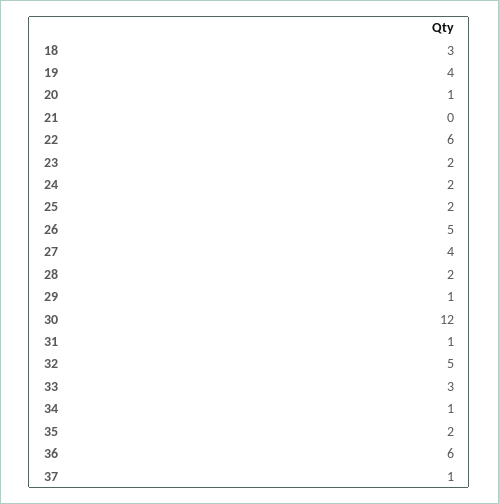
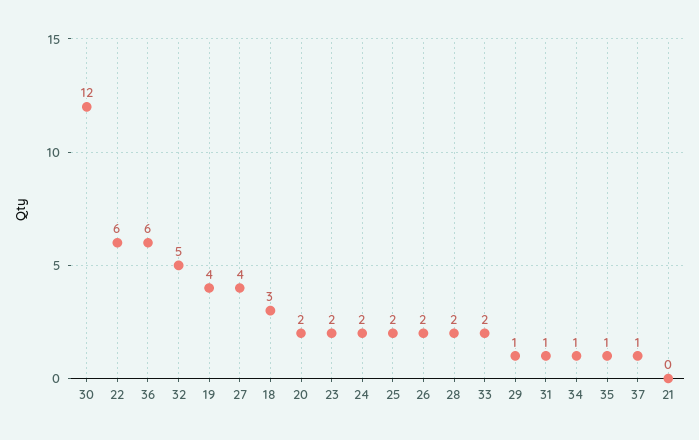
  {
    "18": 3,
    "19": 4,
-   "20": 1,
+   "20": 2,
    "21": 0,
    "22": 6,
    "23": 2,
    "24": 2,
    "25": 2,
-   "26": 5,
+   "26": 2,
    "27": 4,
    "28": 2,
    "29": 1,
    "30": 12,
    "31": 1,
    "32": 5,
-   "33": 3,
+   "33": 2,
    "34": 1,
-   "35": 2,
+   "35": 1,
    "36": 6,
    "37": 1
  }

